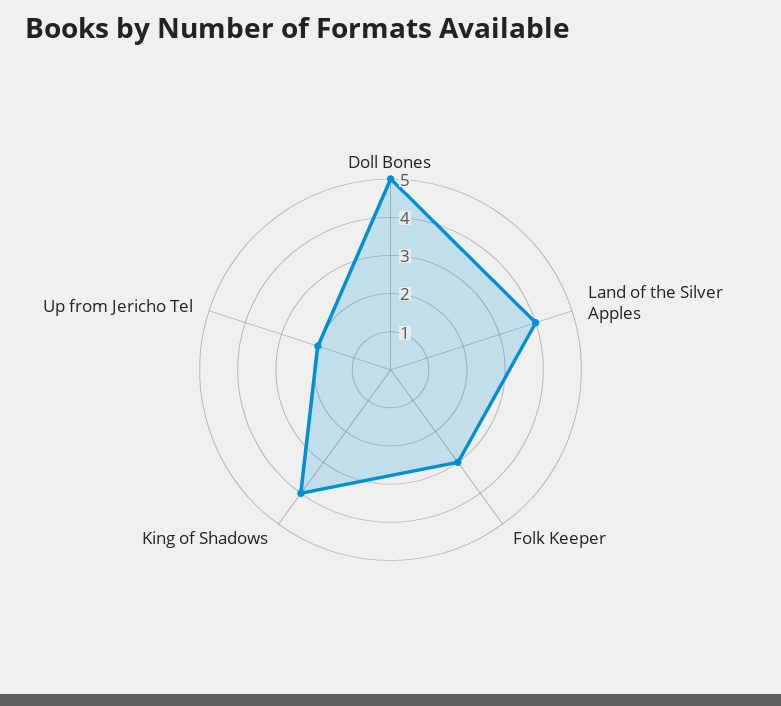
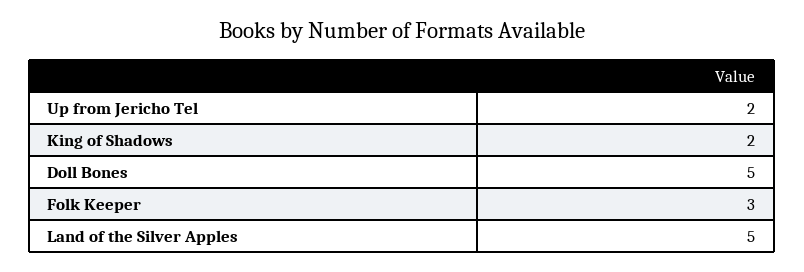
  {
    "Doll Bones": 5,
-   "Land of the Silver Apples": 4,
+   "Land of the Silver Apples": 5,
    "Folk Keeper": 3,
-   "King of Shadows": 4,
+   "King of Shadows": 2,
    "Up from Jericho Tel": 2
  }

